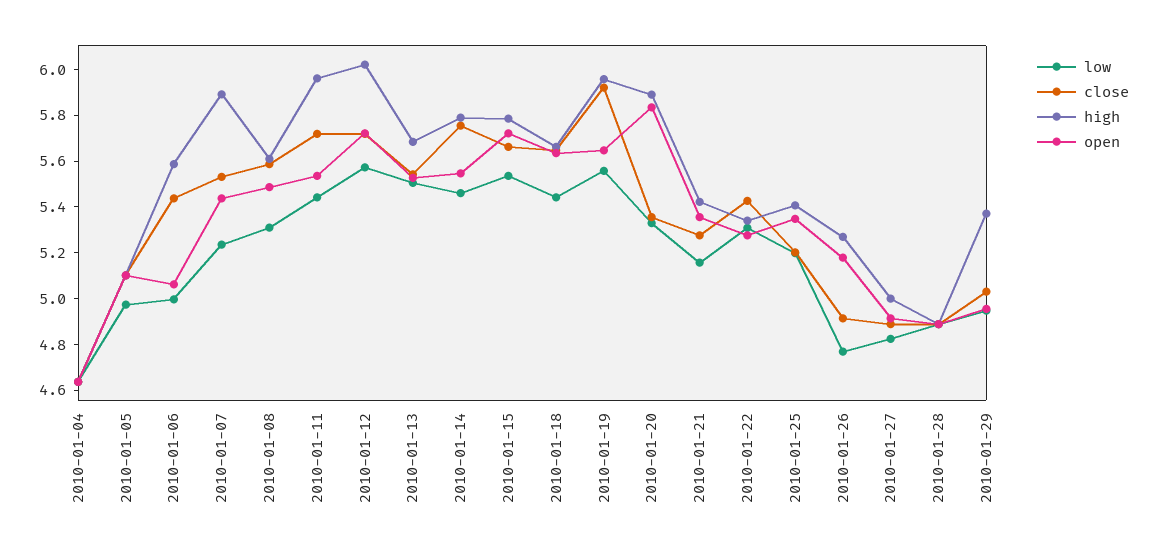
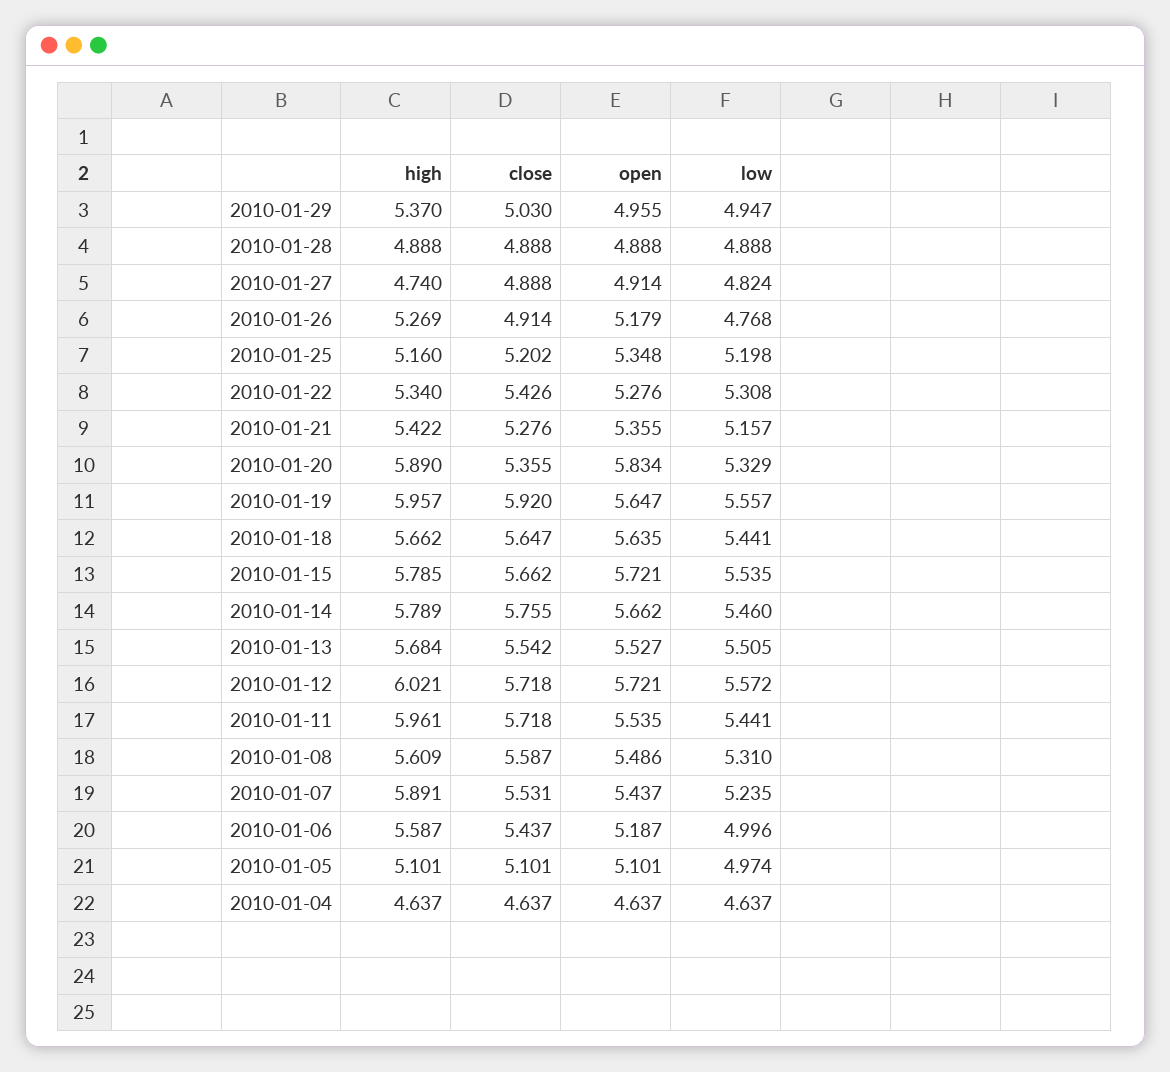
  {
    "low": {
      "2010-01-04": 4.637,
      "2010-01-05": 4.974,
      "2010-01-06": 4.996,
      "2010-01-07": 5.235,
      "2010-01-08": 5.31,
      "2010-01-11": 5.441,
      "2010-01-12": 5.572,
      "2010-01-13": 5.505,
      "2010-01-14": 5.46,
      "2010-01-15": 5.535,
      "2010-01-18": 5.441,
      "2010-01-19": 5.557,
      "2010-01-20": 5.329,
      "2010-01-21": 5.157,
      "2010-01-22": 5.308,
      "2010-01-25": 5.198,
      "2010-01-26": 4.768,
      "2010-01-27": 4.824,
      "2010-01-28": 4.888,
      "2010-01-29": 4.947
    },
    "close": {
      "2010-01-04": 4.637,
      "2010-01-05": 5.101,
      "2010-01-06": 5.437,
      "2010-01-07": 5.531,
      "2010-01-08": 5.587,
      "2010-01-11": 5.718,
      "2010-01-12": 5.718,
      "2010-01-13": 5.542,
      "2010-01-14": 5.755,
      "2010-01-15": 5.662,
      "2010-01-18": 5.647,
      "2010-01-19": 5.92,
      "2010-01-20": 5.355,
      "2010-01-21": 5.276,
      "2010-01-22": 5.426,
      "2010-01-25": 5.202,
      "2010-01-26": 4.914,
      "2010-01-27": 4.888,
      "2010-01-28": 4.888,
      "2010-01-29": 5.03
    },
    "high": {
      "2010-01-04": 4.637,
      "2010-01-05": 5.101,
      "2010-01-06": 5.587,
      "2010-01-07": 5.891,
      "2010-01-08": 5.609,
      "2010-01-11": 5.961,
      "2010-01-12": 6.021,
      "2010-01-13": 5.684,
      "2010-01-14": 5.789,
      "2010-01-15": 5.785,
      "2010-01-18": 5.662,
      "2010-01-19": 5.957,
      "2010-01-20": 5.89,
      "2010-01-21": 5.422,
      "2010-01-22": 5.34,
-     "2010-01-25": 5.4,
+     "2010-01-25": 5.16,
      "2010-01-26": 5.269,
-     "2010-01-27": 5,
+     "2010-01-27": 4.74,
      "2010-01-28": 4.888,
      "2010-01-29": 5.37
    },
    "open": {
      "2010-01-04": 4.637,
      "2010-01-05": 5.101,
-     "2010-01-06": 5.05,
+     "2010-01-06": 5.187,
      "2010-01-07": 5.437,
      "2010-01-08": 5.486,
      "2010-01-11": 5.535,
      "2010-01-12": 5.721,
      "2010-01-13": 5.527,
-     "2010-01-14": 5.55,
+     "2010-01-14": 5.662,
      "2010-01-15": 5.721,
      "2010-01-18": 5.635,
      "2010-01-19": 5.647,
      "2010-01-20": 5.834,
      "2010-01-21": 5.355,
      "2010-01-22": 5.276,
      "2010-01-25": 5.348,
      "2010-01-26": 5.179,
      "2010-01-27": 4.914,
      "2010-01-28": 4.888,
      "2010-01-29": 4.955
    }
  }

